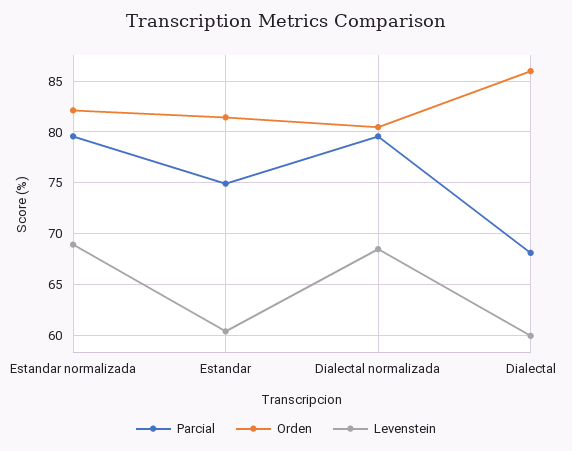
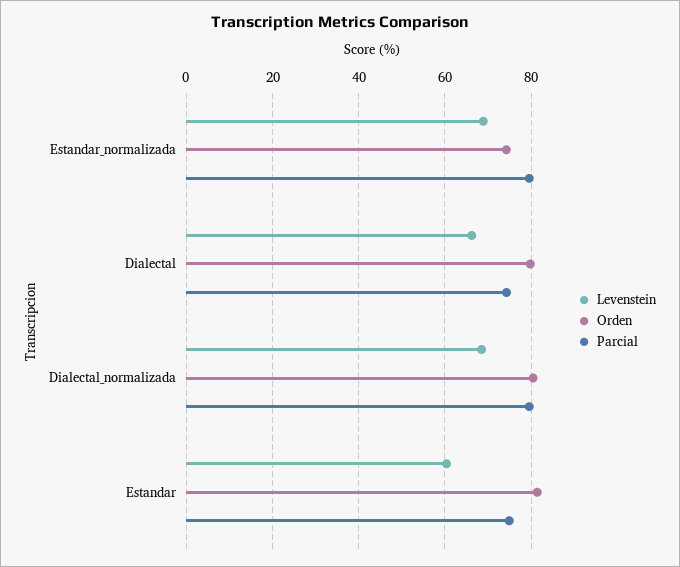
  {
    "Parcial": {
      "Estandar normalizada": 80,
      "Estandar": 75,
      "Dialectal normalizada": 80,
-     "Dialectal": 68
+     "Dialectal": 74
    },
    "Orden": {
-     "Estandar normalizada": 82,
+     "Estandar normalizada": 74,
      "Estandar": 81,
      "Dialectal normalizada": 80,
-     "Dialectal": 86
+     "Dialectal": 80
    },
    "Levenstein": {
      "Estandar normalizada": 69,
      "Estandar": 60,
      "Dialectal normalizada": 68,
-     "Dialectal": 60
+     "Dialectal": 66
    }
  }

